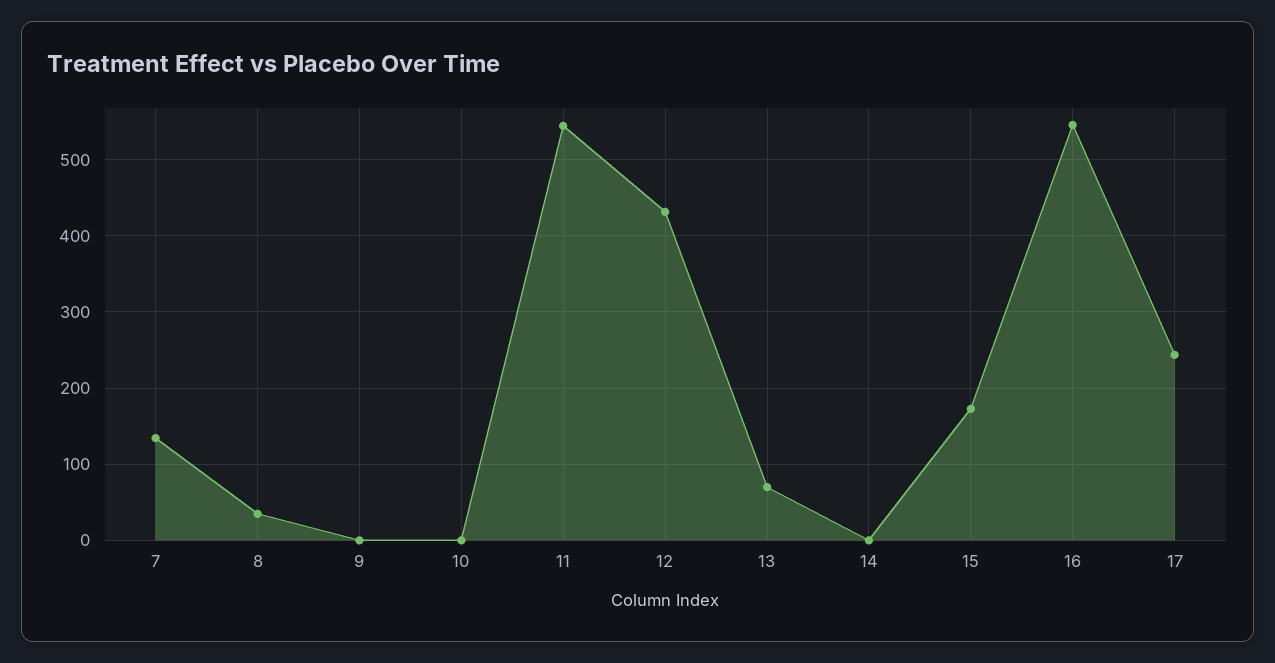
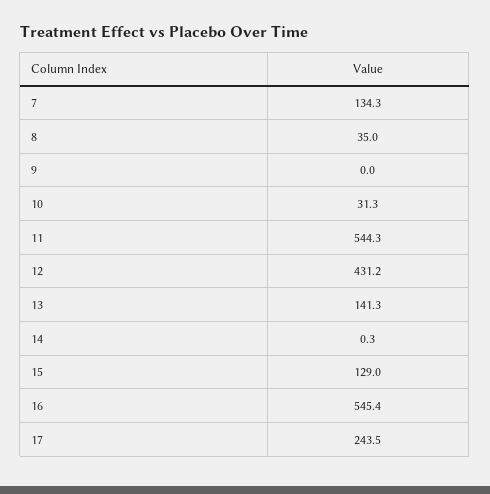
  {
    "7": 134.3,
    "8": 35,
    "9": 0,
-   "10": 0,
+   "10": 31.3,
    "11": 544.3,
    "12": 431.2,
-   "13": 70,
+   "13": 141.3,
    "14": 0.3,
-   "15": 170,
+   "15": 129,
    "16": 545.4,
    "17": 243.5
  }

